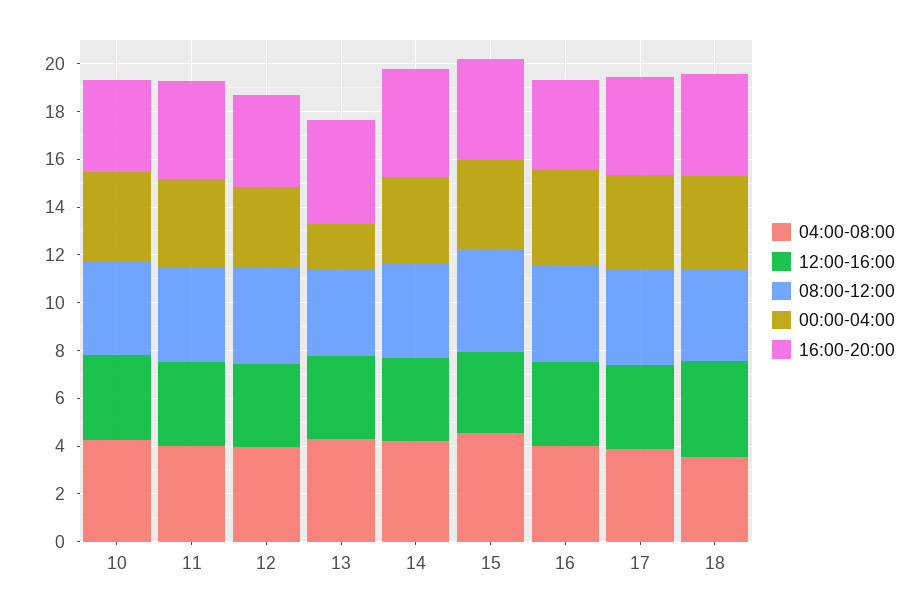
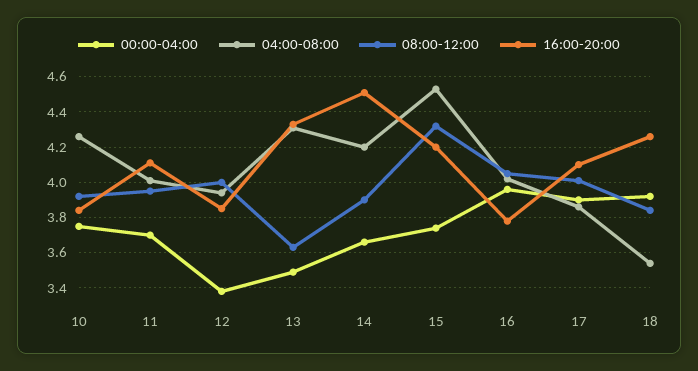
  {
    "04:00-08:00": {
      "10": 4.25,
      "11": 4,
      "12": 3.95,
      "13": 4.3,
      "14": 4.2,
      "15": 4.55,
      "16": 4,
      "17": 3.85,
      "18": 3.55
    },
-   "12:00-16:00": {
-     "10": 3.5,
-     "11": 3.5,
-     "12": 3.5,
-     "13": 3.5,
-     "14": 3.5,
-     "15": 3.5,
-     "16": 3.5,
-     "17": 3.5,
-     "18": 4
-   },
    "08:00-12:00": {
      "10": 3.9,
      "11": 3.95,
      "12": 4,
      "13": 3.65,
      "14": 3.9,
      "15": 4.3,
      "16": 4.05,
      "17": 4,
      "18": 3.85
    },
    "00:00-04:00": {
      "10": 3.75,
      "11": 3.7,
      "12": 3.4,
-     "13": 2,
+     "13": 3.5,
      "14": 3.65,
      "15": 3.75,
      "16": 3.95,
      "17": 3.9,
      "18": 3.9
    },
    "16:00-20:00": {
      "10": 3.85,
      "11": 4.1,
      "12": 3.85,
      "13": 4.35,
      "14": 4.5,
      "15": 4.2,
      "16": 3.8,
      "17": 4.1,
      "18": 4.25
    }
  }

